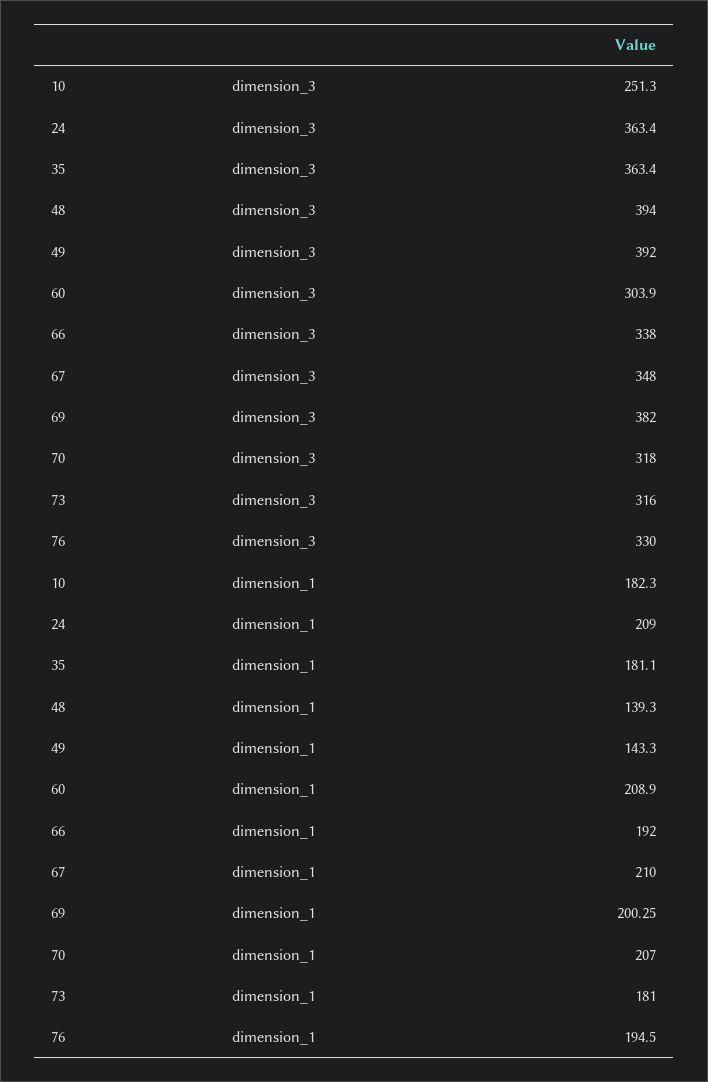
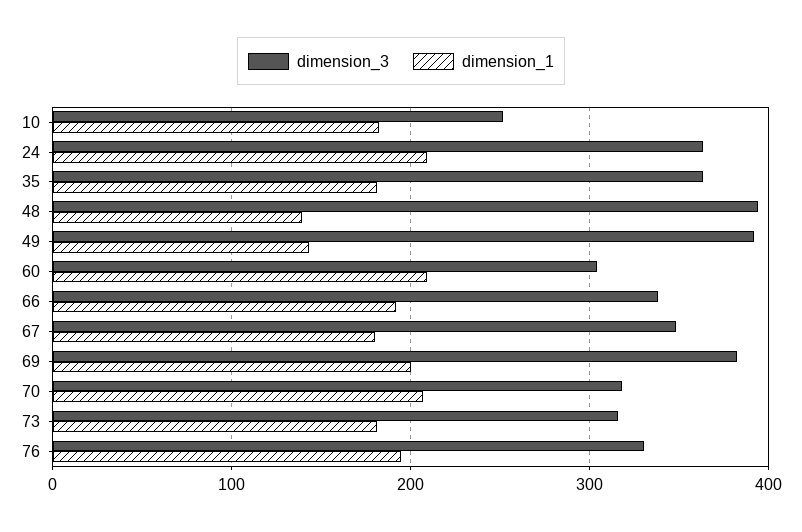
  {
    "dimension_3": {
      "10": 251.3,
      "24": 363.4,
      "35": 363.4,
      "48": 394,
      "49": 392,
      "60": 303.9,
      "66": 338,
      "67": 348,
      "69": 382,
      "70": 318,
      "73": 316,
      "76": 330
    },
    "dimension_1": {
      "10": 182.3,
      "24": 209,
      "35": 181.1,
      "48": 139.3,
      "49": 143.3,
      "60": 208.9,
      "66": 192,
-     "67": 210,
+     "67": 180,
      "69": 200.25,
      "70": 207,
      "73": 181,
      "76": 194.5
    }
  }

